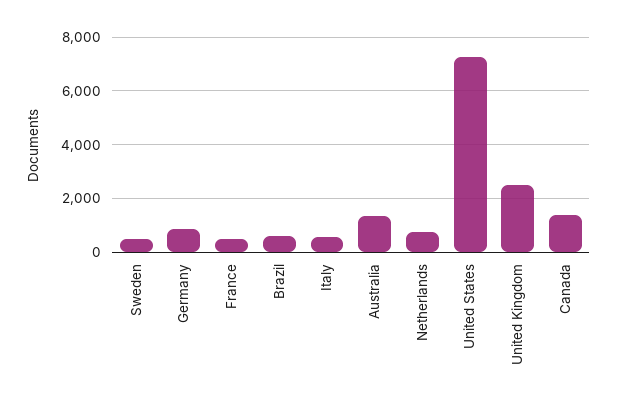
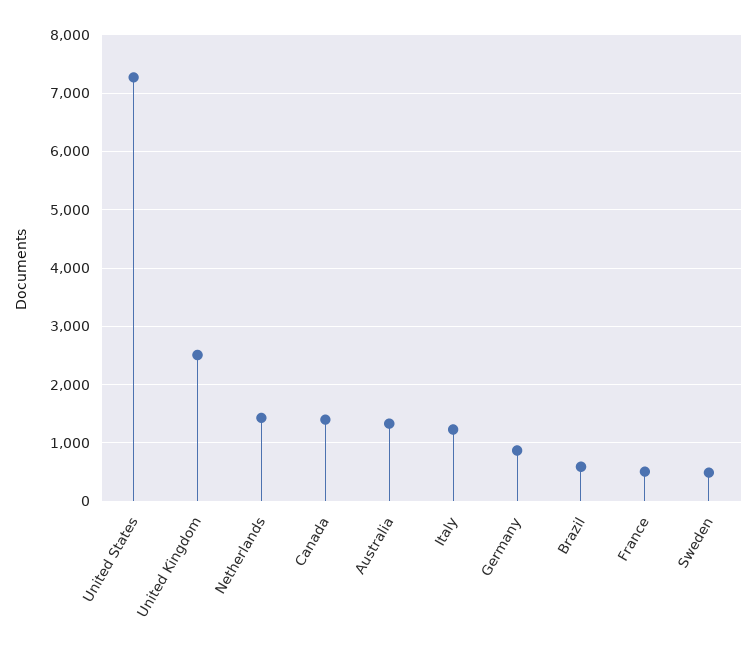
  {
    "Sweden": 400,
    "Germany": 800,
    "France": 600,
    "Brazil": 600,
-   "Italy": 500,
+   "Italy": 1200,
    "Australia": 1400,
-   "Netherlands": 750,
+   "Netherlands": 1400,
    "United States": 7200,
    "United Kingdom": 2600,
    "Canada": 1400
  }

